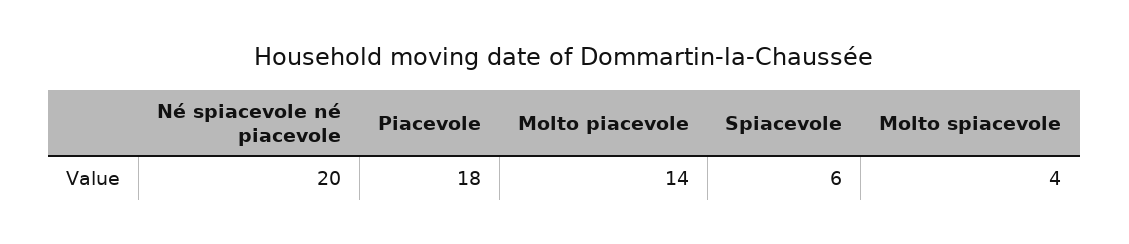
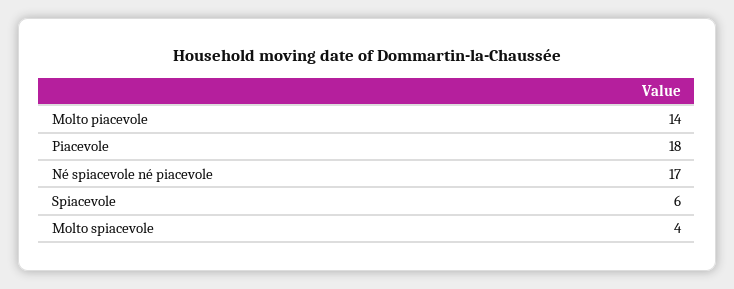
  {
-   "Né spiacevole né piacevole": 20,
+   "Né spiacevole né piacevole": 17,
    "Piacevole": 18,
    "Molto piacevole": 14,
    "Spiacevole": 6,
    "Molto spiacevole": 4
  }

